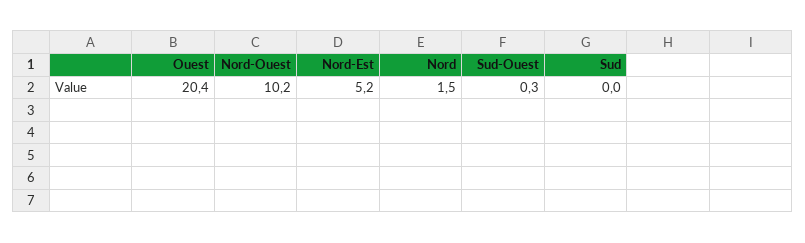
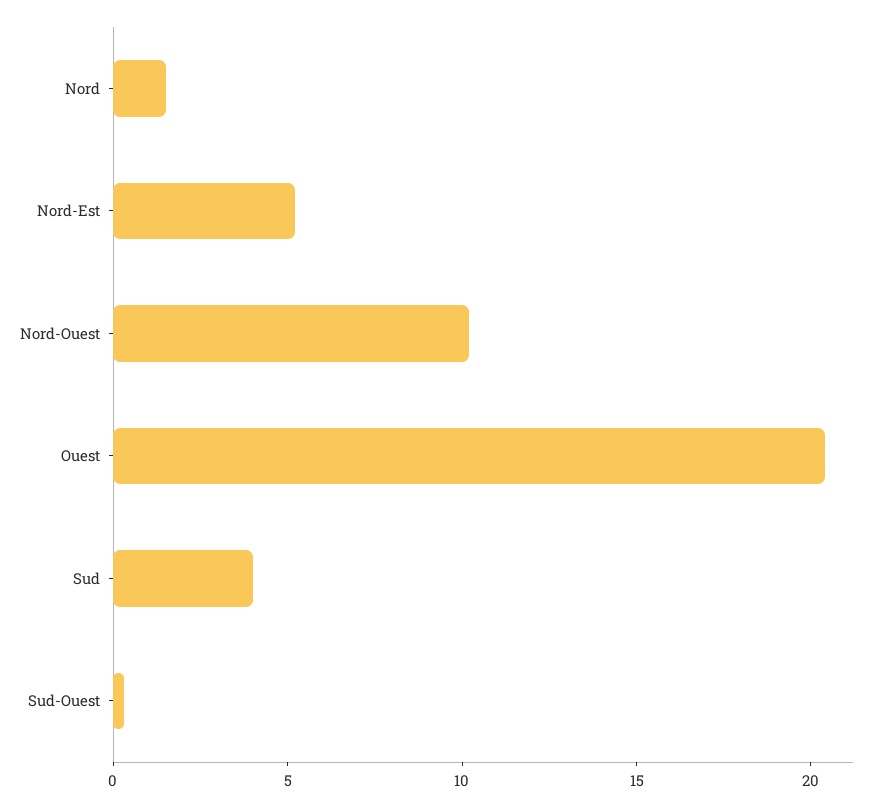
  {
    "Ouest": 20.4,
    "Nord-Ouest": 10.2,
    "Nord-Est": 5.2,
    "Nord": 1.5,
    "Sud-Ouest": 0.3,
-   "Sud": 0
+   "Sud": 4
  }

